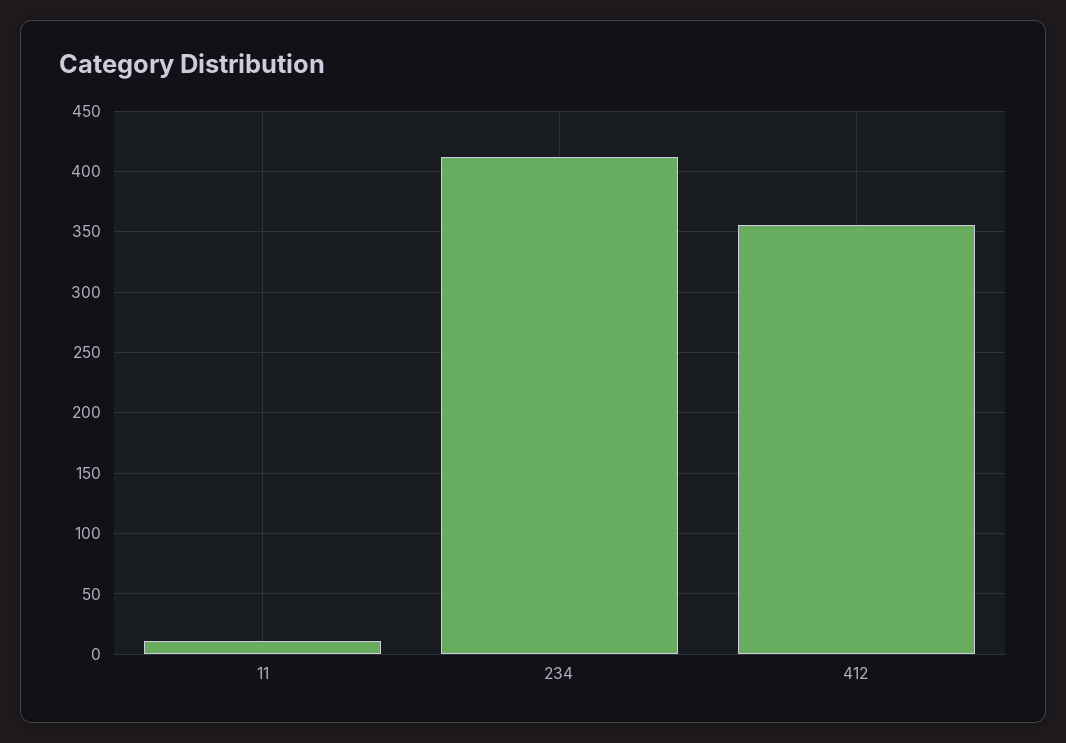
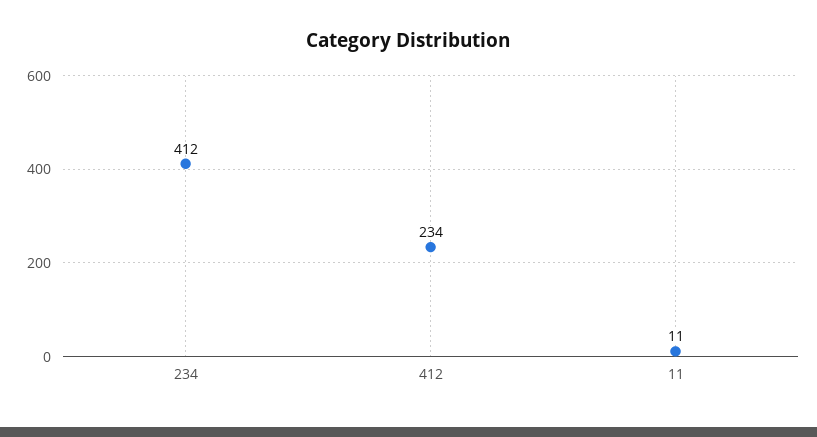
  {
    "11": 11,
    "234": 412,
-   "412": 355
+   "412": 234
  }

